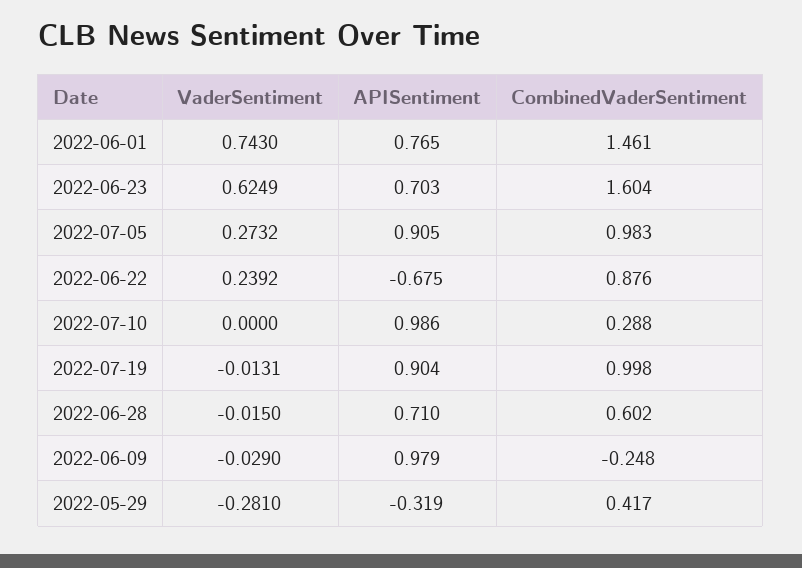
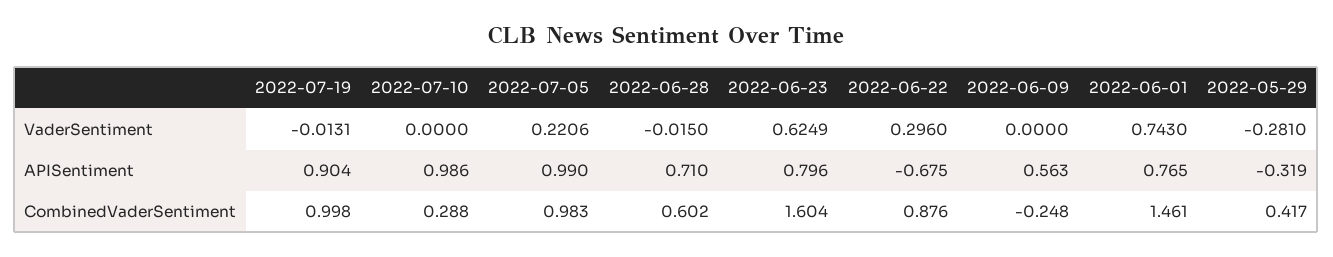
  {
    "VaderSentiment": {
      "2022-06-01": 0.743,
      "2022-06-23": 0.6249,
-     "2022-07-05": 0.2732,
+     "2022-07-05": 0.2206,
-     "2022-06-22": 0.2392,
+     "2022-06-22": 0.296,
      "2022-07-10": 0,
      "2022-07-19": -0.0131,
      "2022-06-28": -0.015,
-     "2022-06-09": -0.029,
+     "2022-06-09": 0,
      "2022-05-29": -0.281
    },
    "APISentiment": {
      "2022-06-01": 0.765,
-     "2022-06-23": 0.703,
+     "2022-06-23": 0.796,
-     "2022-07-05": 0.905,
+     "2022-07-05": 0.99,
      "2022-06-22": -0.675,
      "2022-07-10": 0.986,
      "2022-07-19": 0.904,
      "2022-06-28": 0.71,
-     "2022-06-09": 0.979,
+     "2022-06-09": 0.563,
      "2022-05-29": -0.319
    },
    "CombinedVaderSentiment": {
      "2022-06-01": 1.461,
      "2022-06-23": 1.604,
      "2022-07-05": 0.983,
      "2022-06-22": 0.876,
      "2022-07-10": 0.288,
      "2022-07-19": 0.998,
      "2022-06-28": 0.602,
      "2022-06-09": -0.248,
      "2022-05-29": 0.417
    }
  }

